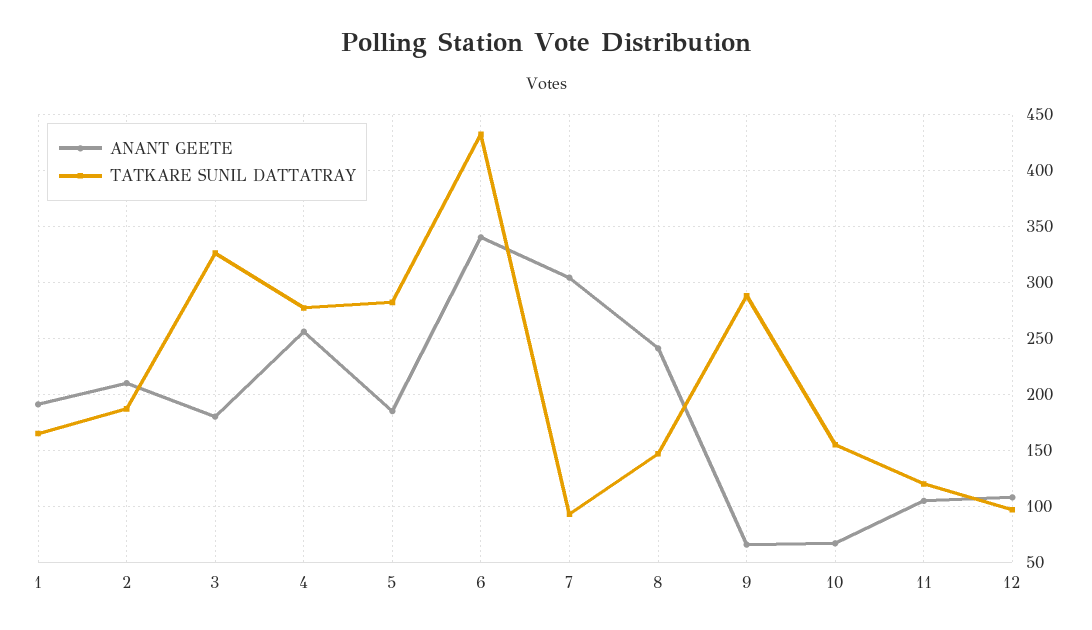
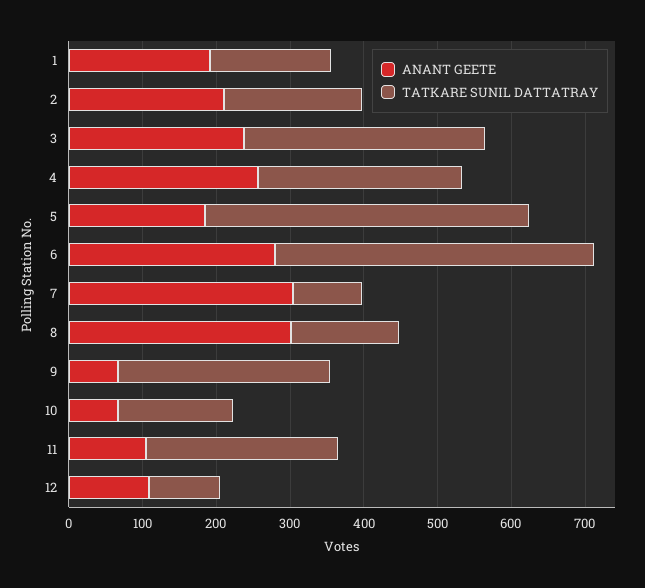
  {
    "ANANT GEETE": {
      "1": 190,
      "2": 210,
-     "3": 180,
+     "3": 240,
      "4": 260,
      "5": 190,
-     "6": 340,
+     "6": 280,
      "7": 300,
-     "8": 240,
+     "8": 300,
      "9": 70,
      "10": 70,
      "11": 110,
      "12": 110
    },
    "TATKARE SUNIL DATTATRAY": {
      "1": 170,
      "2": 190,
      "3": 330,
      "4": 280,
-     "5": 280,
+     "5": 440,
      "6": 430,
      "7": 90,
      "8": 150,
      "9": 290,
      "10": 160,
-     "11": 120,
+     "11": 260,
      "12": 100
    }
  }

